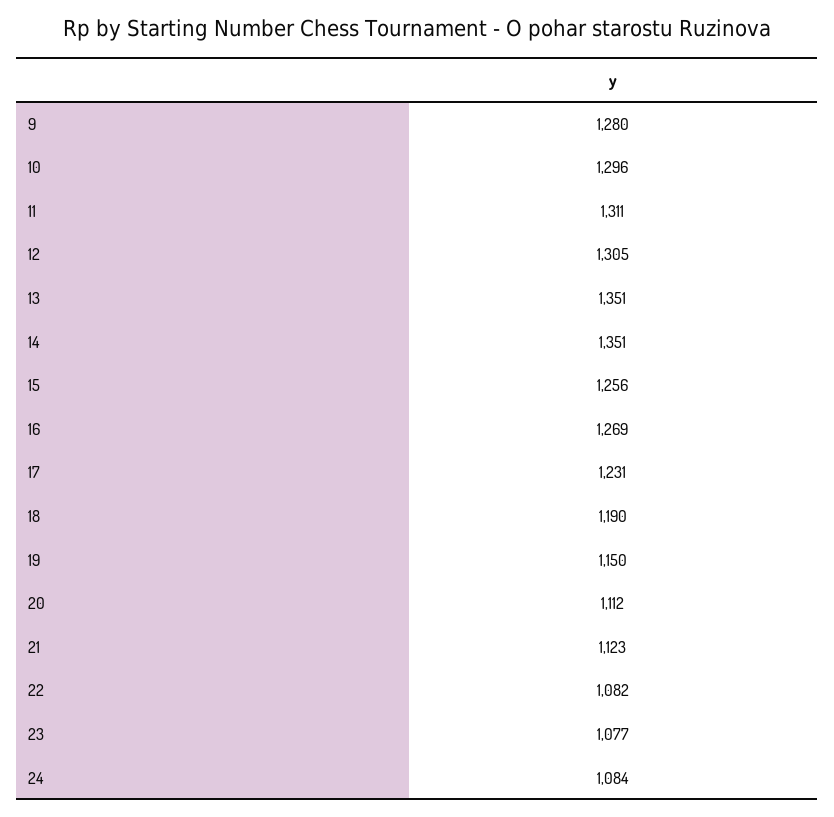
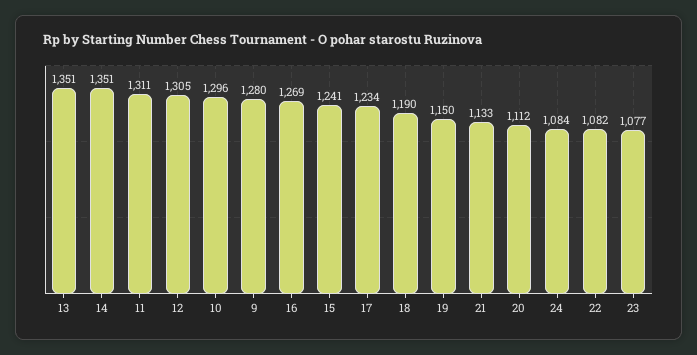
  {
    "9": 1280,
    "10": 1296,
    "11": 1311,
    "12": 1305,
    "13": 1351,
    "14": 1351,
-   "15": 1256,
+   "15": 1241,
    "16": 1269,
-   "17": 1231,
+   "17": 1234,
    "18": 1190,
    "19": 1150,
    "20": 1112,
-   "21": 1123,
+   "21": 1133,
    "22": 1082,
    "23": 1077,
    "24": 1084
  }

